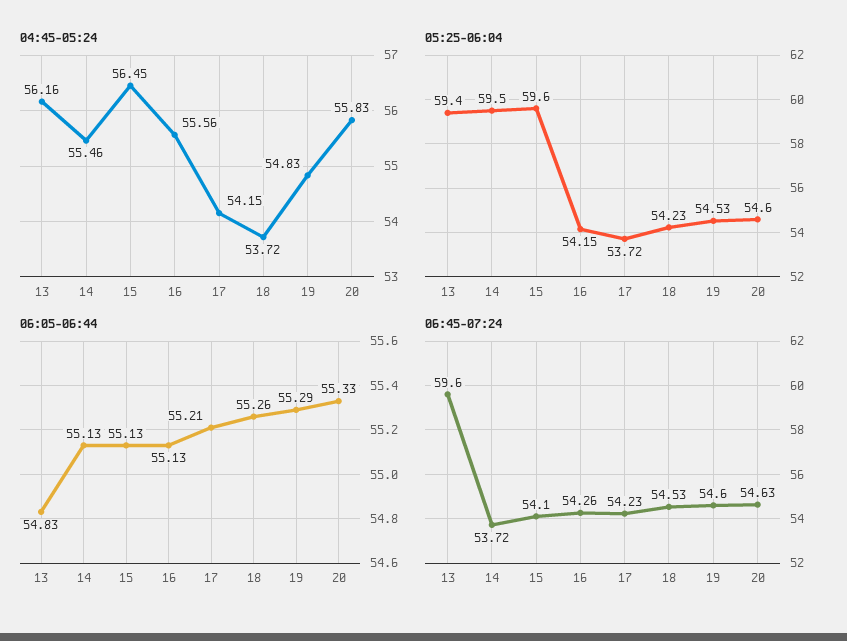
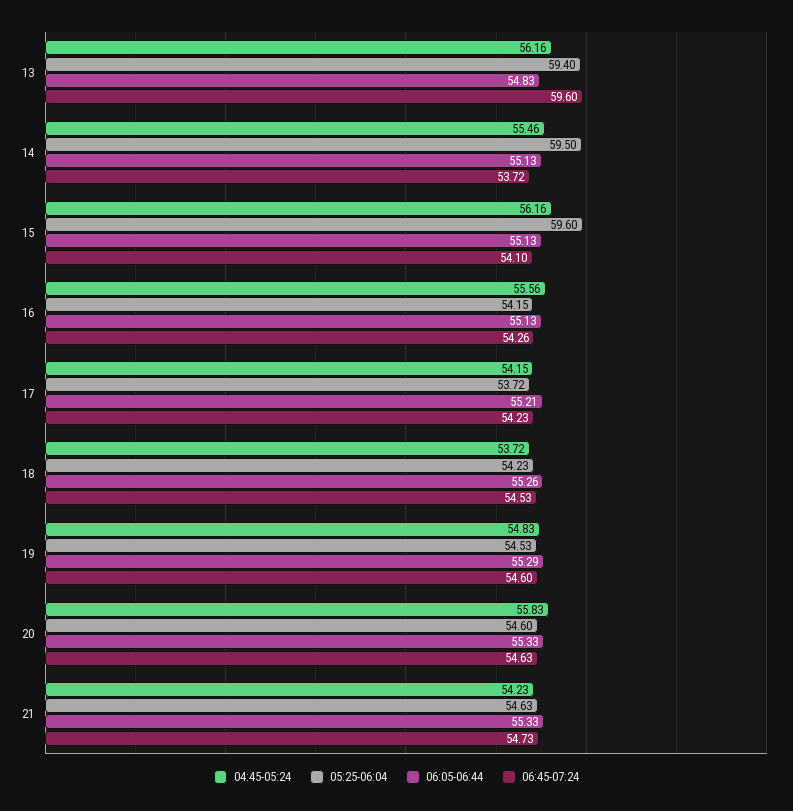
  {
    "04:45-05:24": {
      "13": 56.16,
      "14": 55.46,
-     "15": 56.45,
+     "15": 56.16,
      "16": 55.56,
      "17": 54.15,
      "18": 53.72,
      "19": 54.83,
-     "20": 55.83
+     "20": 55.83,
+     "21": 54.23
    },
    "05:25-06:04": {
      "13": 59.4,
      "14": 59.5,
      "15": 59.6,
      "16": 54.15,
      "17": 53.72,
      "18": 54.23,
      "19": 54.53,
-     "20": 54.6
+     "20": 54.6,
+     "21": 54.63
    },
    "06:05-06:44": {
      "13": 54.83,
      "14": 55.13,
      "15": 55.13,
      "16": 55.13,
      "17": 55.21,
      "18": 55.26,
      "19": 55.29,
-     "20": 55.33
+     "20": 55.33,
+     "21": 55.33
    },
    "06:45-07:24": {
      "13": 59.6,
      "14": 53.72,
      "15": 54.1,
      "16": 54.26,
      "17": 54.23,
      "18": 54.53,
      "19": 54.6,
-     "20": 54.63
+     "20": 54.63,
+     "21": 54.73
    }
  }

